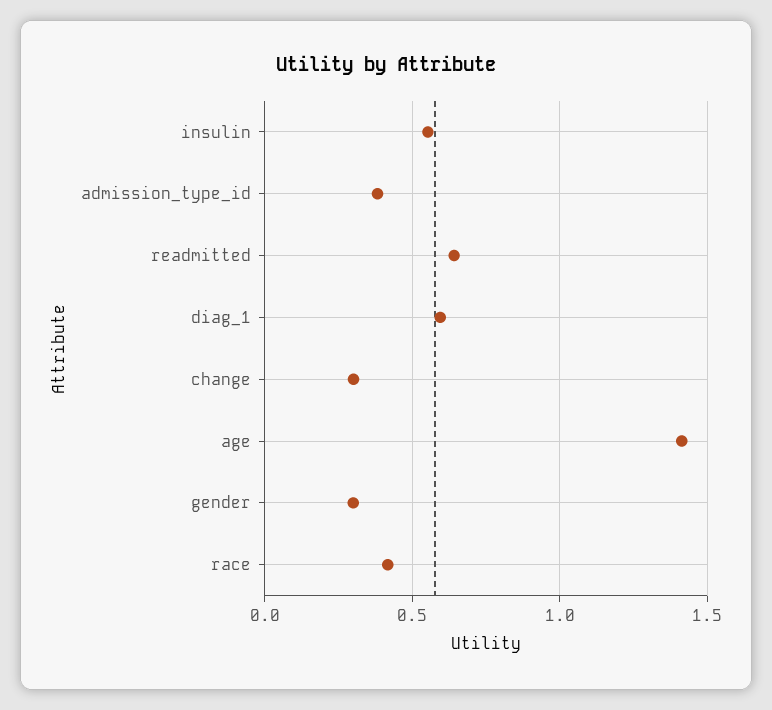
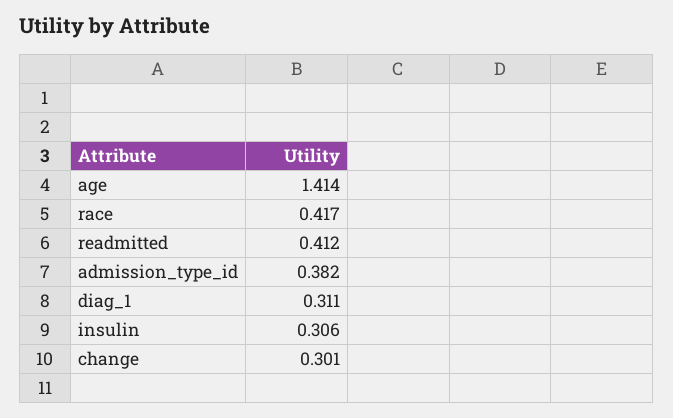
  {
-   "insulin": 0.55,
+   "insulin": 0.306,
    "admission_type_id": 0.382,
-   "readmitted": 0.65,
+   "readmitted": 0.412,
-   "diag_1": 0.6,
+   "diag_1": 0.311,
    "change": 0.301,
    "age": 1.414,
-   "gender": 0.3,
    "race": 0.417
  }

